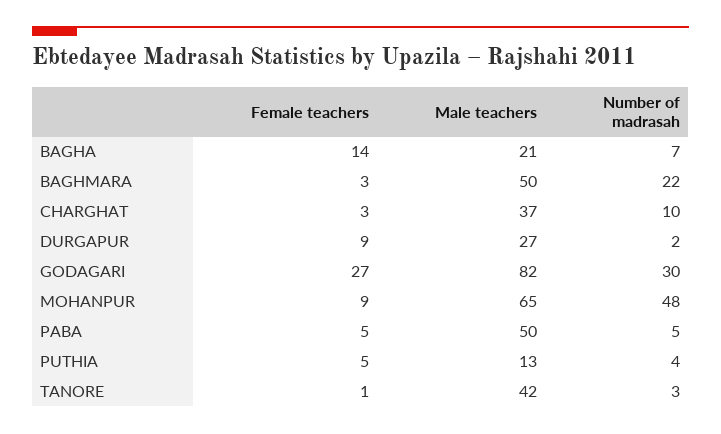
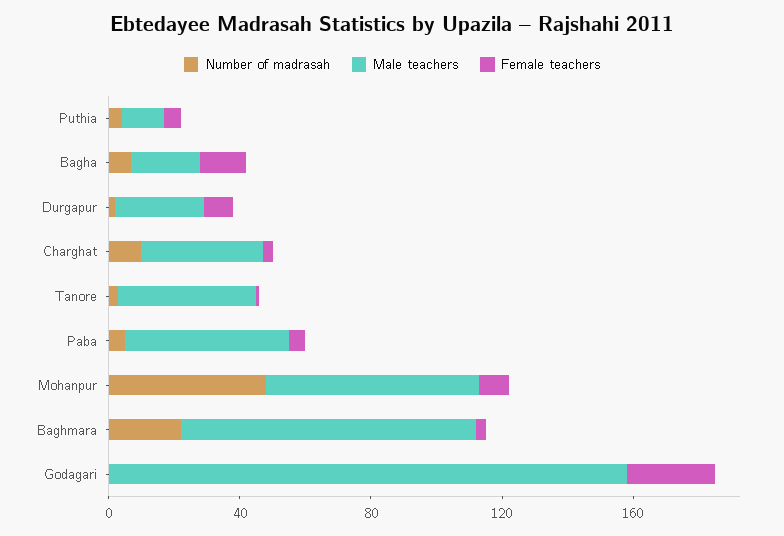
  {
    "Female teachers": {
      "BAGHA": 14,
      "BAGHMARA": 3,
      "CHARGHAT": 3,
      "DURGAPUR": 9,
      "GODAGARI": 27,
      "MOHANPUR": 9,
      "PABA": 5,
      "PUTHIA": 5,
      "TANORE": 1
    },
    "Male teachers": {
      "BAGHA": 21,
-     "BAGHMARA": 50,
+     "BAGHMARA": 90,
      "CHARGHAT": 37,
      "DURGAPUR": 27,
-     "GODAGARI": 82,
+     "GODAGARI": 160,
      "MOHANPUR": 65,
      "PABA": 50,
      "PUTHIA": 13,
      "TANORE": 42
    },
    "Number of madrasah": {
      "BAGHA": 7,
      "BAGHMARA": 22,
      "CHARGHAT": 10,
      "DURGAPUR": 2,
-     "GODAGARI": 30,
+     "GODAGARI": 0,
      "MOHANPUR": 48,
      "PABA": 5,
      "PUTHIA": 4,
      "TANORE": 3
    }
  }

